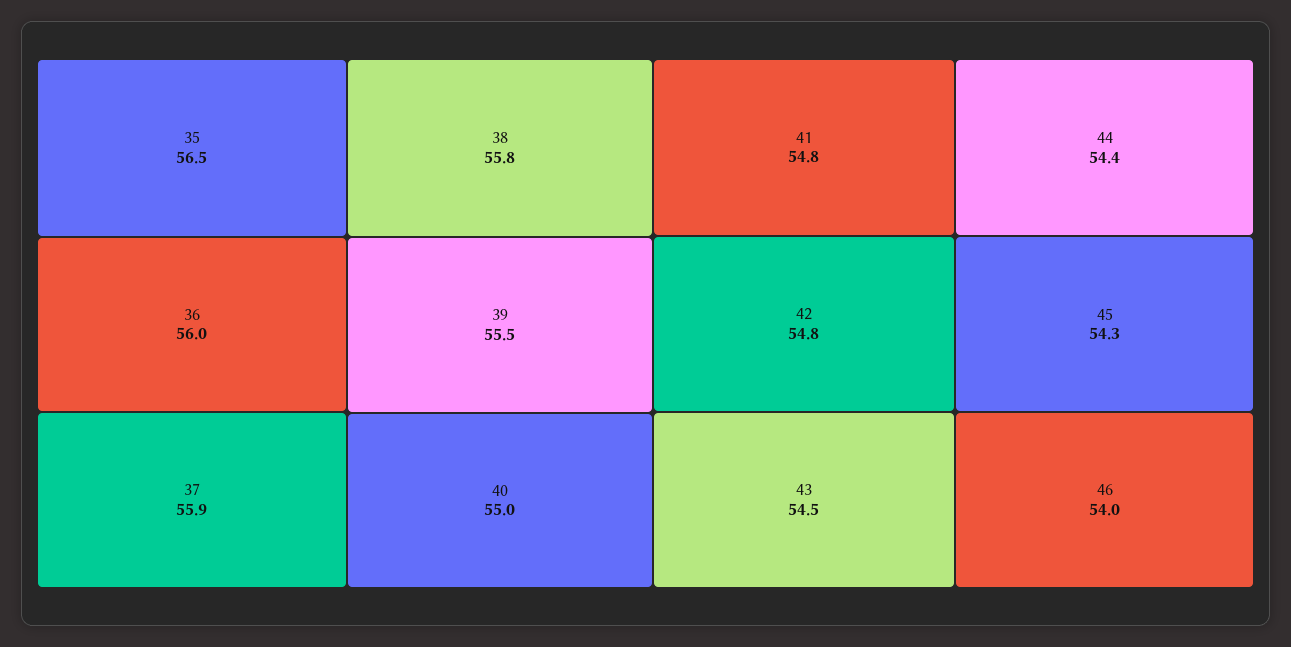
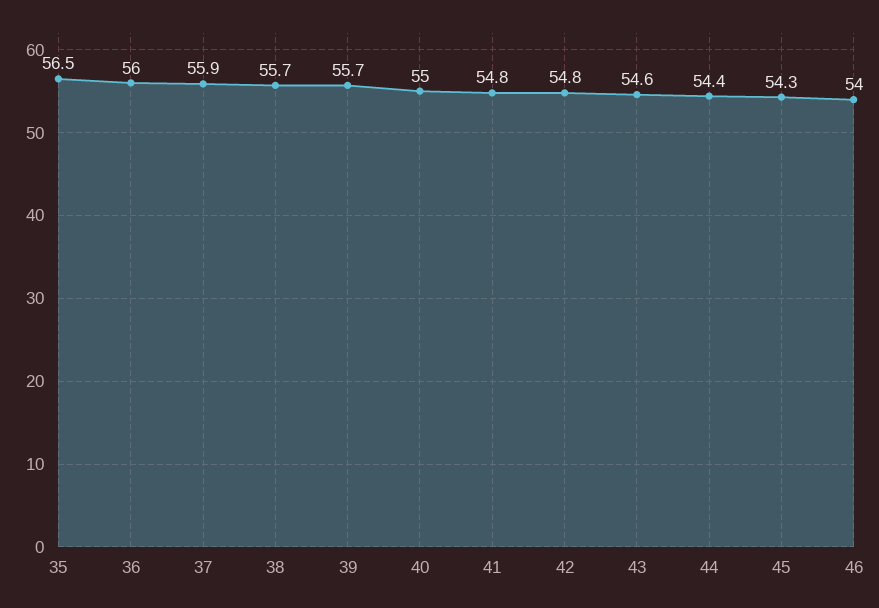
  {
    "35": 56.5,
    "36": 56,
    "37": 55.9,
-   "38": 55.8,
+   "38": 55.7,
-   "39": 55.5,
+   "39": 55.7,
    "40": 55,
    "41": 54.8,
    "42": 54.8,
-   "43": 54.5,
+   "43": 54.6,
    "44": 54.4,
    "45": 54.3,
    "46": 54
  }

